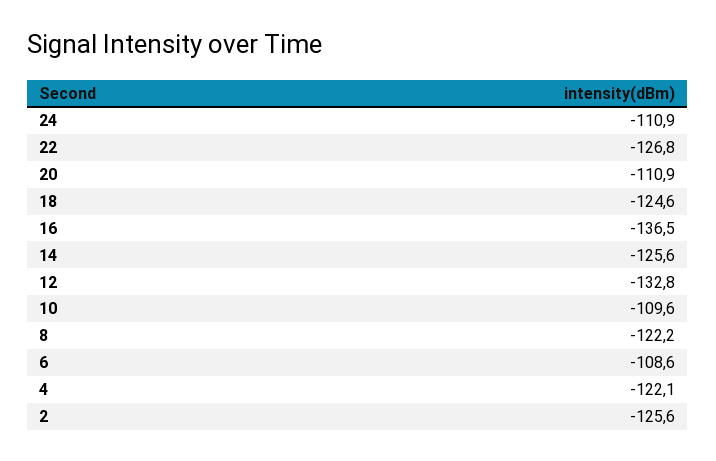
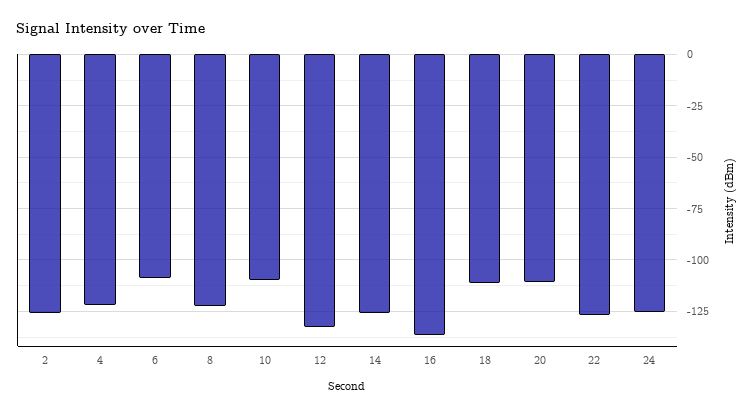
  {
-   "24": -110.9,
+   "24": -125,
    "22": -126.8,
    "20": -110.9,
-   "18": -124.6,
+   "18": -110,
    "16": -136.5,
    "14": -125.6,
    "12": -132.8,
    "10": -109.6,
    "8": -122.2,
    "6": -108.6,
    "4": -122.1,
    "2": -125.6
  }

